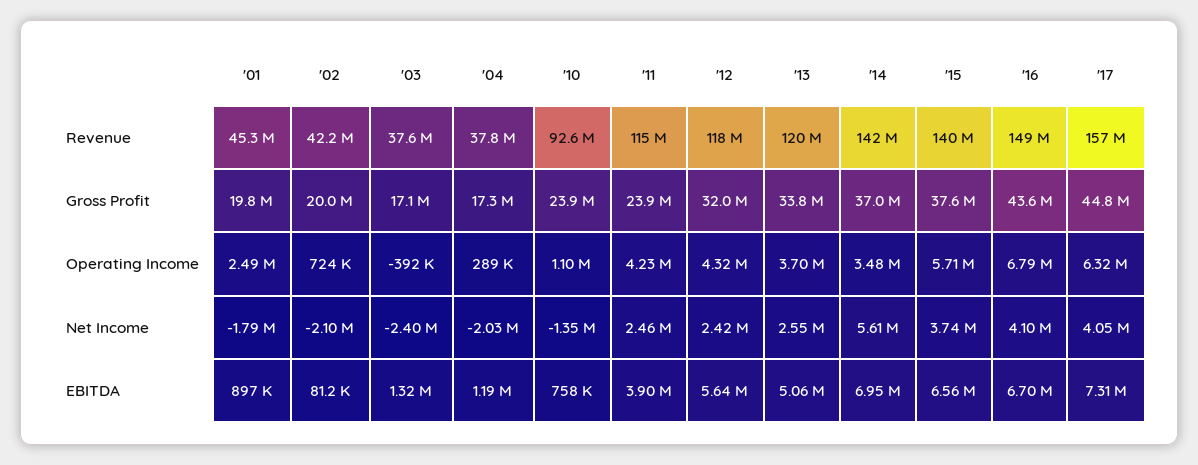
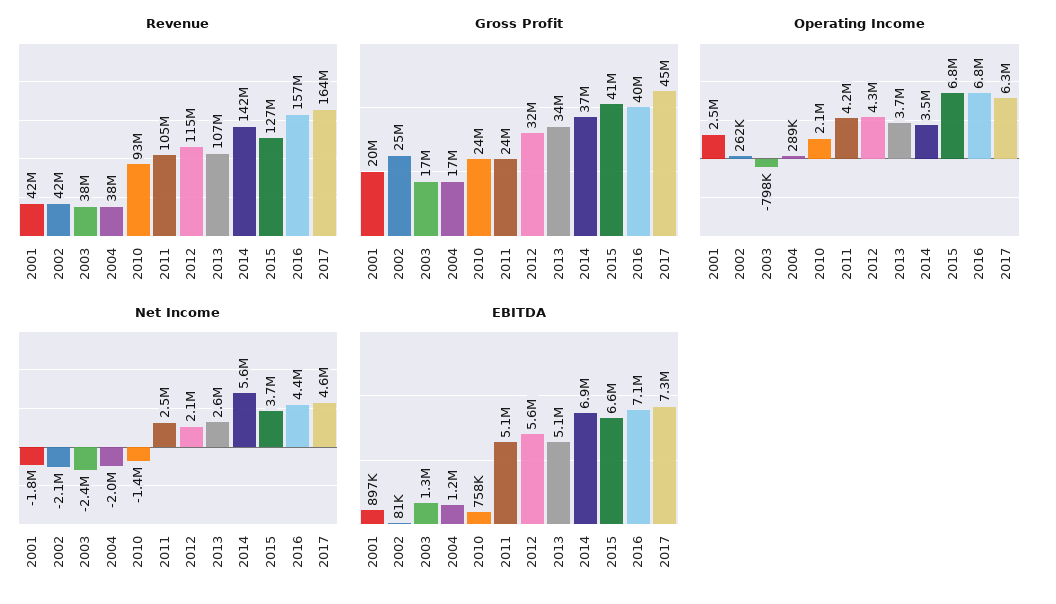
  {
    "Revenue": {
-     "'01": 45300000,
+     "'01": 42000000,
      "'02": 42200000,
      "'03": 37600000,
      "'04": 37800000,
      "'10": 92600000,
-     "'11": 115000000,
+     "'11": 105000000,
-     "'12": 118000000,
+     "'12": 115000000,
-     "'13": 120000000,
+     "'13": 107000000,
      "'14": 142000000,
-     "'15": 140000000,
+     "'15": 127000000,
-     "'16": 149000000,
+     "'16": 157000000,
-     "'17": 157000000
+     "'17": 164000000
    },
    "Gross Profit": {
      "'01": 19800000,
-     "'02": 20000000,
+     "'02": 25000000,
      "'03": 17100000,
      "'04": 17300000,
      "'10": 23900000,
      "'11": 23900000,
      "'12": 32000000,
      "'13": 33800000,
      "'14": 37000000,
-     "'15": 37600000,
+     "'15": 41000000,
-     "'16": 43600000,
+     "'16": 40000000,
      "'17": 44800000
    },
    "Operating Income": {
      "'01": 2490000,
-     "'02": 724000,
+     "'02": 262000,
-     "'03": -392000,
+     "'03": -798000,
      "'04": 289000,
-     "'10": 1100000,
+     "'10": 2100000,
      "'11": 4230000,
      "'12": 4320000,
      "'13": 3700000,
      "'14": 3480000,
-     "'15": 5710000,
+     "'15": 6800000,
      "'16": 6790000,
      "'17": 6320000
    },
    "Net Income": {
      "'01": -1790000,
      "'02": -2100000,
      "'03": -2400000,
      "'04": -2030000,
      "'10": -1350000,
      "'11": 2460000,
-     "'12": 2420000,
+     "'12": 2100000,
      "'13": 2550000,
      "'14": 5610000,
      "'15": 3740000,
-     "'16": 4100000,
+     "'16": 4400000,
-     "'17": 4050000
+     "'17": 4600000
    },
    "EBITDA": {
      "'01": 897000,
      "'02": 81200,
      "'03": 1320000,
      "'04": 1190000,
      "'10": 758000,
-     "'11": 3900000,
+     "'11": 5100000,
      "'12": 5640000,
      "'13": 5060000,
      "'14": 6950000,
      "'15": 6560000,
-     "'16": 6700000,
+     "'16": 7100000,
      "'17": 7310000
    }
  }

